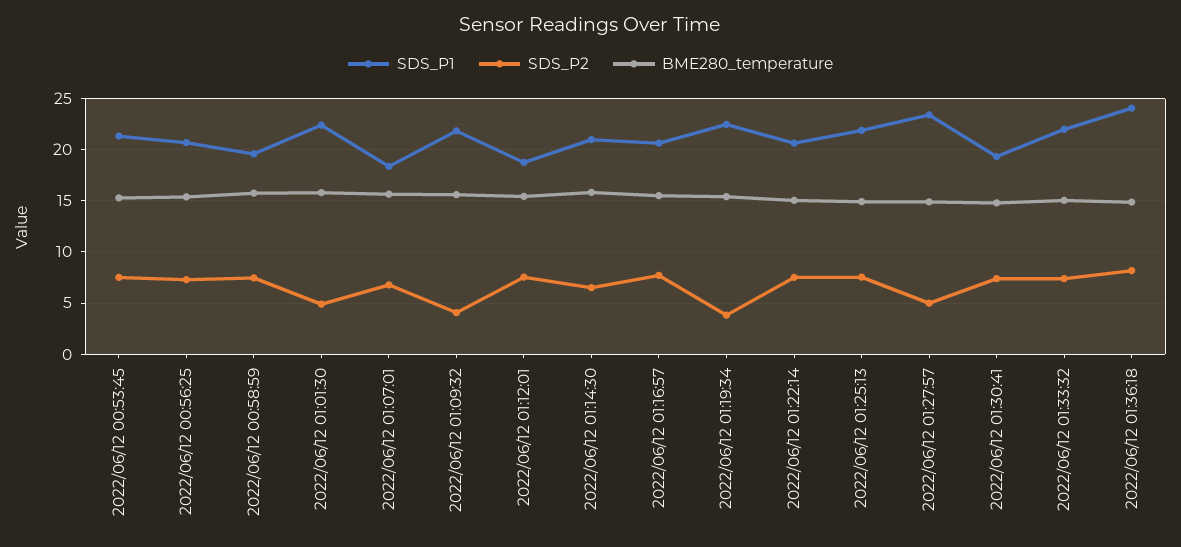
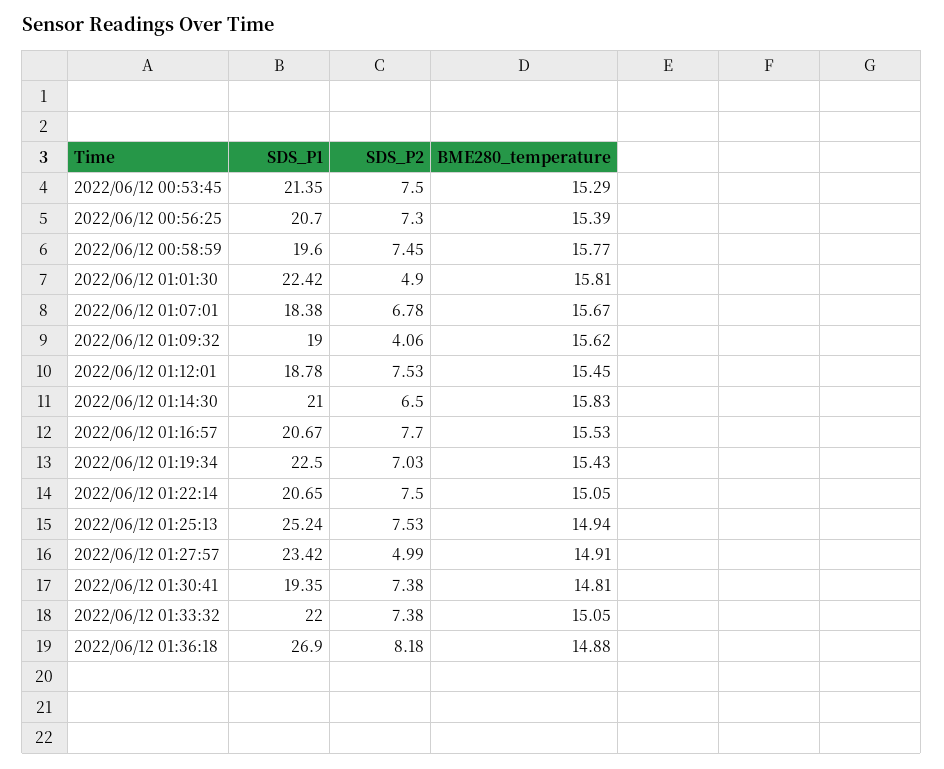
  {
    "SDS_P1": {
      "2022/06/12 00:53:45": 21.35,
      "2022/06/12 00:56:25": 20.7,
      "2022/06/12 00:58:59": 19.6,
      "2022/06/12 01:01:30": 22.42,
      "2022/06/12 01:07:01": 18.38,
-     "2022/06/12 01:09:32": 22,
+     "2022/06/12 01:09:32": 19,
      "2022/06/12 01:12:01": 18.78,
      "2022/06/12 01:14:30": 21,
      "2022/06/12 01:16:57": 20.67,
      "2022/06/12 01:19:34": 22.5,
      "2022/06/12 01:22:14": 20.65,
-     "2022/06/12 01:25:13": 22,
+     "2022/06/12 01:25:13": 25.24,
      "2022/06/12 01:27:57": 23.42,
      "2022/06/12 01:30:41": 19.35,
      "2022/06/12 01:33:32": 22,
-     "2022/06/12 01:36:18": 24
+     "2022/06/12 01:36:18": 26.9
    },
    "SDS_P2": {
      "2022/06/12 00:53:45": 7.5,
      "2022/06/12 00:56:25": 7.3,
      "2022/06/12 00:58:59": 7.45,
      "2022/06/12 01:01:30": 4.9,
      "2022/06/12 01:07:01": 6.78,
      "2022/06/12 01:09:32": 4.06,
      "2022/06/12 01:12:01": 7.53,
      "2022/06/12 01:14:30": 6.5,
      "2022/06/12 01:16:57": 7.7,
-     "2022/06/12 01:19:34": 4,
+     "2022/06/12 01:19:34": 7.03,
      "2022/06/12 01:22:14": 7.5,
      "2022/06/12 01:25:13": 7.53,
      "2022/06/12 01:27:57": 4.99,
      "2022/06/12 01:30:41": 7.38,
      "2022/06/12 01:33:32": 7.38,
      "2022/06/12 01:36:18": 8.18
    },
    "BME280_temperature": {
      "2022/06/12 00:53:45": 15.29,
      "2022/06/12 00:56:25": 15.39,
      "2022/06/12 00:58:59": 15.77,
      "2022/06/12 01:01:30": 15.81,
      "2022/06/12 01:07:01": 15.67,
      "2022/06/12 01:09:32": 15.62,
      "2022/06/12 01:12:01": 15.45,
      "2022/06/12 01:14:30": 15.83,
      "2022/06/12 01:16:57": 15.53,
      "2022/06/12 01:19:34": 15.43,
      "2022/06/12 01:22:14": 15.05,
      "2022/06/12 01:25:13": 14.94,
      "2022/06/12 01:27:57": 14.91,
      "2022/06/12 01:30:41": 14.81,
      "2022/06/12 01:33:32": 15.05,
      "2022/06/12 01:36:18": 14.88
    }
  }

